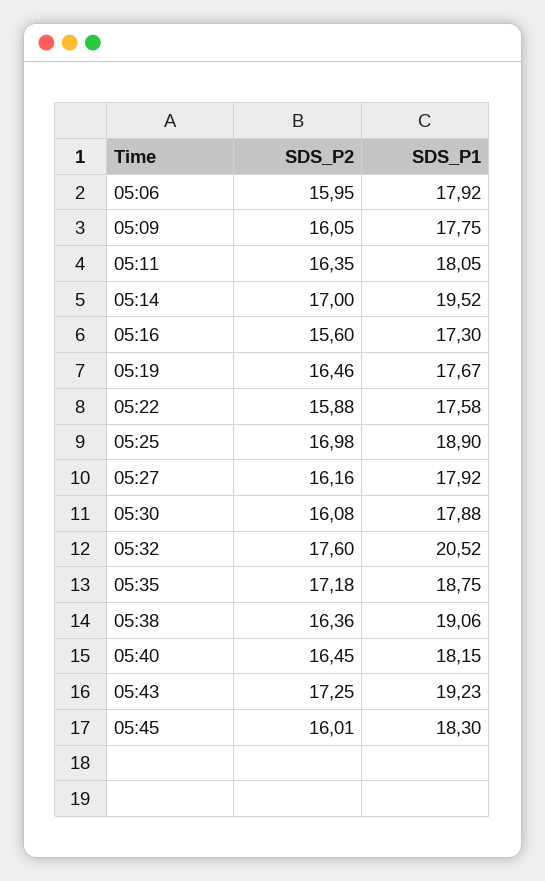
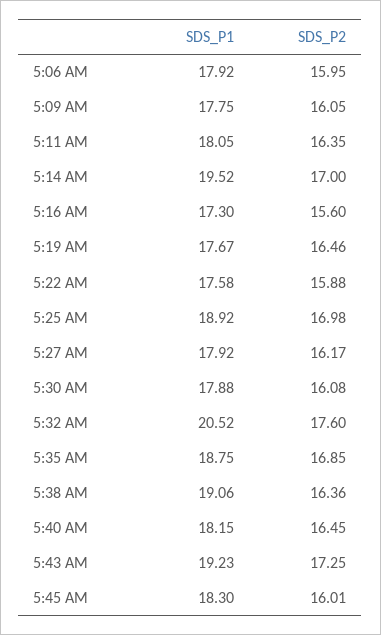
  {
    "SDS_P2": {
      "05:06": 15.95,
      "05:09": 16.05,
      "05:11": 16.35,
      "05:14": 17,
      "05:16": 15.6,
      "05:19": 16.46,
      "05:22": 15.88,
      "05:25": 16.98,
-     "05:27": 16.16,
+     "05:27": 16.17,
      "05:30": 16.08,
      "05:32": 17.6,
-     "05:35": 17.18,
+     "05:35": 16.85,
      "05:38": 16.36,
      "05:40": 16.45,
      "05:43": 17.25,
      "05:45": 16.01
    },
    "SDS_P1": {
      "05:06": 17.92,
      "05:09": 17.75,
      "05:11": 18.05,
      "05:14": 19.52,
      "05:16": 17.3,
      "05:19": 17.67,
      "05:22": 17.58,
-     "05:25": 18.9,
+     "05:25": 18.92,
      "05:27": 17.92,
      "05:30": 17.88,
      "05:32": 20.52,
      "05:35": 18.75,
      "05:38": 19.06,
      "05:40": 18.15,
      "05:43": 19.23,
      "05:45": 18.3
    }
  }

